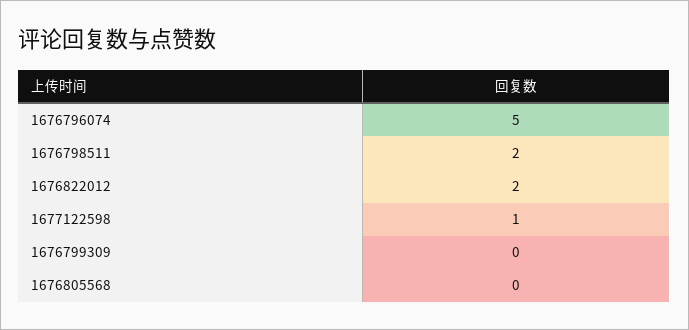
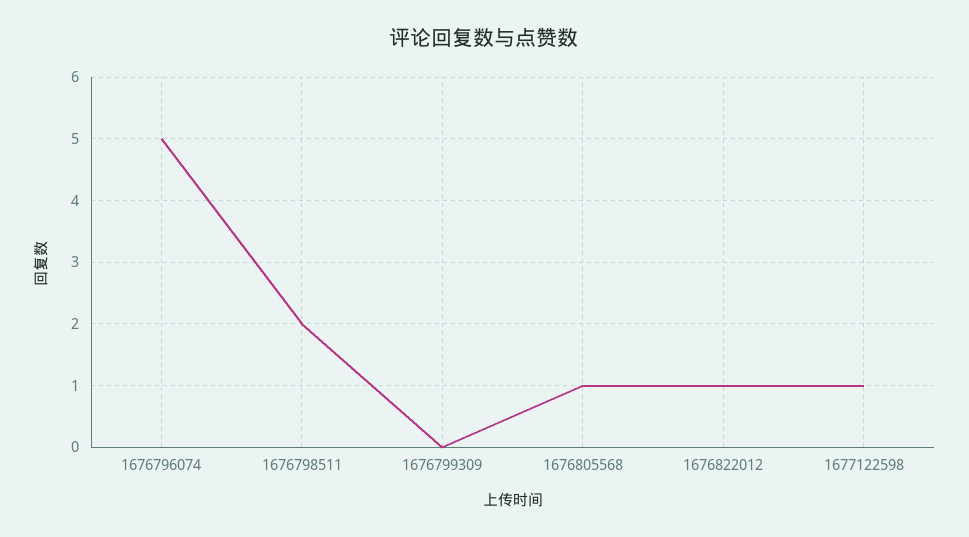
  {
    "1676796074": 5,
    "1676798511": 2,
-   "1676822012": 2,
+   "1676822012": 1,
    "1677122598": 1,
    "1676799309": 0,
-   "1676805568": 0
+   "1676805568": 1
  }

